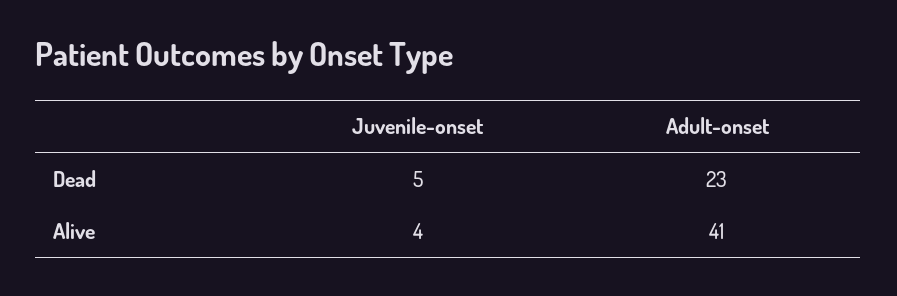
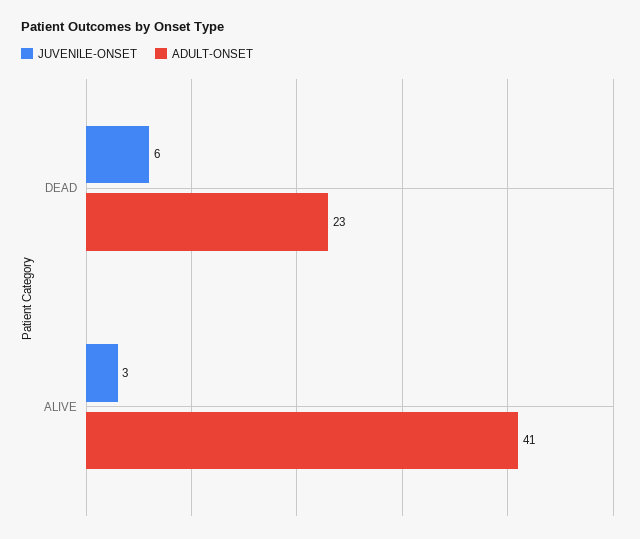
  {
    "Juvenile-onset": {
-     "Dead": 5,
+     "Dead": 6,
-     "Alive": 4
+     "Alive": 3
    },
    "Adult-onset": {
      "Dead": 23,
      "Alive": 41
    }
  }

